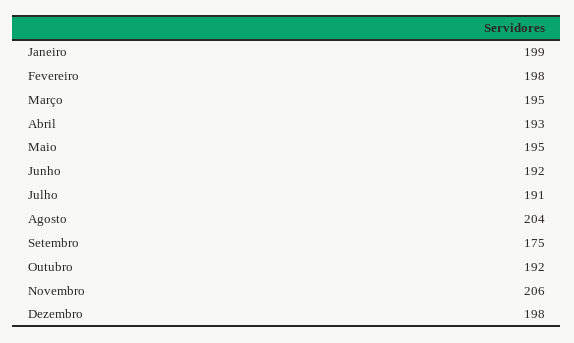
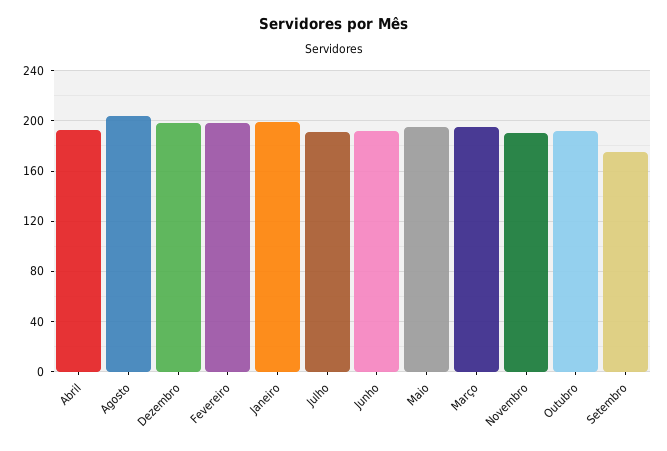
  {
    "Janeiro": 199,
    "Fevereiro": 198,
    "Março": 195,
    "Abril": 193,
    "Maio": 195,
    "Junho": 192,
    "Julho": 191,
    "Agosto": 204,
    "Setembro": 175,
    "Outubro": 192,
-   "Novembro": 206,
+   "Novembro": 190,
    "Dezembro": 198
  }

